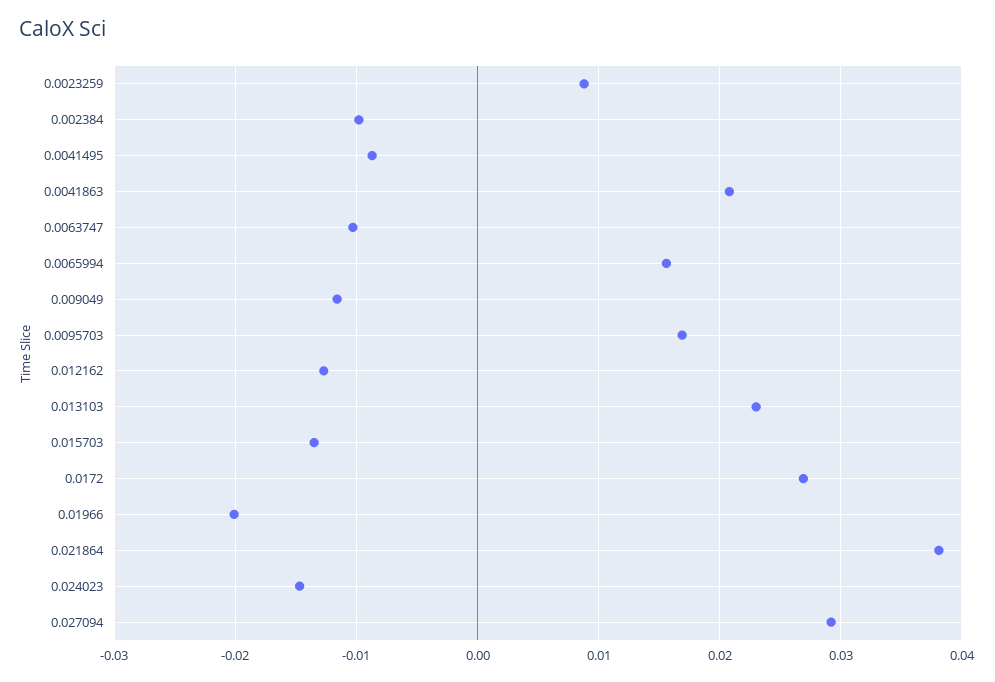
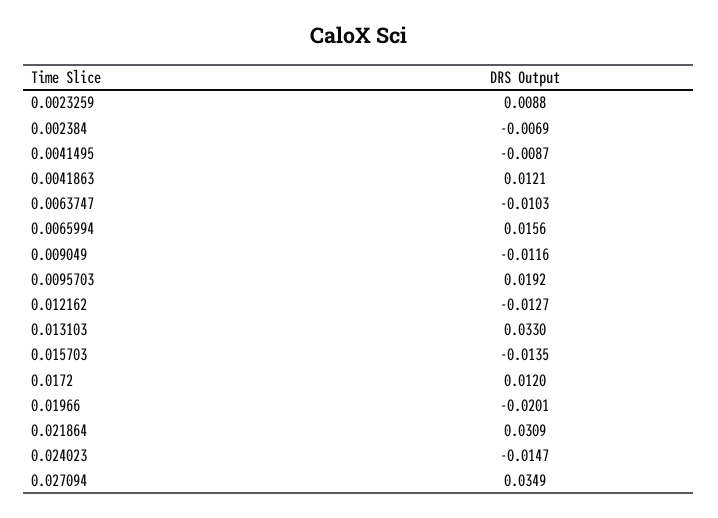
  {
    "0.0023259": 0.0088,
-   "0.002384": -0.01,
+   "0.002384": -0.0069,
    "0.0041495": -0.0087,
-   "0.0041863": 0.021,
+   "0.0041863": 0.0121,
    "0.0063747": -0.0103,
    "0.0065994": 0.0156,
    "0.009049": -0.0116,
-   "0.0095703": 0.017,
+   "0.0095703": 0.0192,
    "0.012162": -0.0127,
-   "0.013103": 0.023,
+   "0.013103": 0.033,
    "0.015703": -0.0135,
-   "0.0172": 0.027,
+   "0.0172": 0.012,
    "0.01966": -0.0201,
-   "0.021864": 0.038,
+   "0.021864": 0.0309,
    "0.024023": -0.0147,
-   "0.027094": 0.029
+   "0.027094": 0.0349
  }

